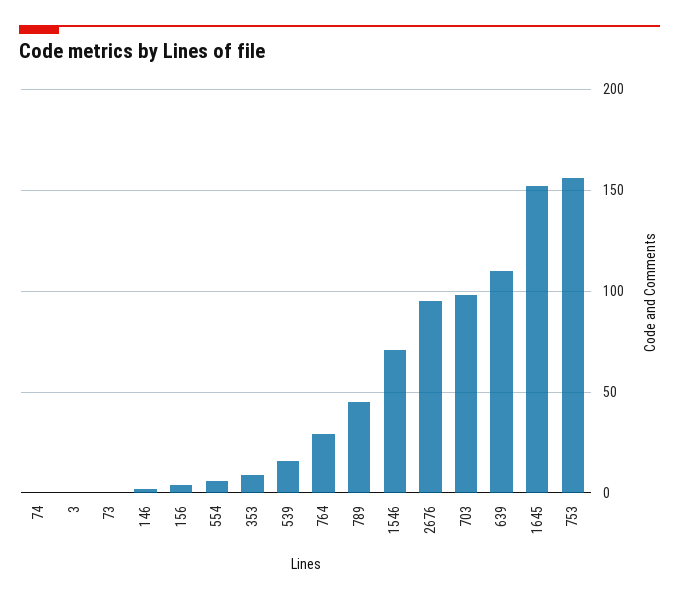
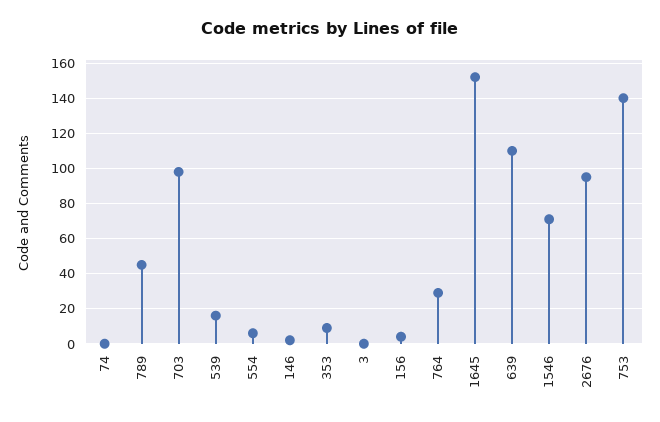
  {
    "74": 0,
    "3": 0,
-   "73": 0,
    "146": 0,
    "156": 5,
    "554": 5,
    "353": 10,
    "539": 15,
    "764": 30,
    "789": 45,
    "1546": 70,
    "2676": 95,
    "703": 100,
    "639": 110,
    "1645": 150,
-   "753": 155
+   "753": 140
  }

